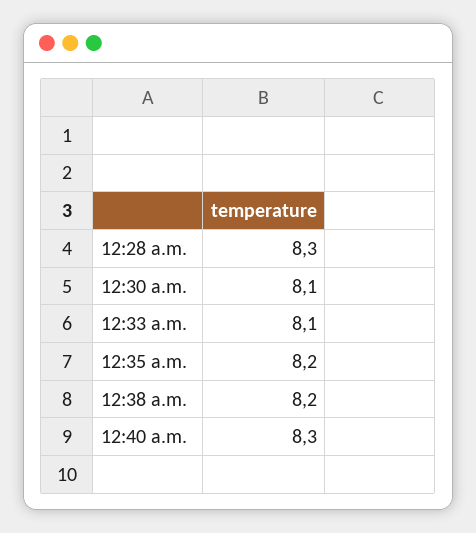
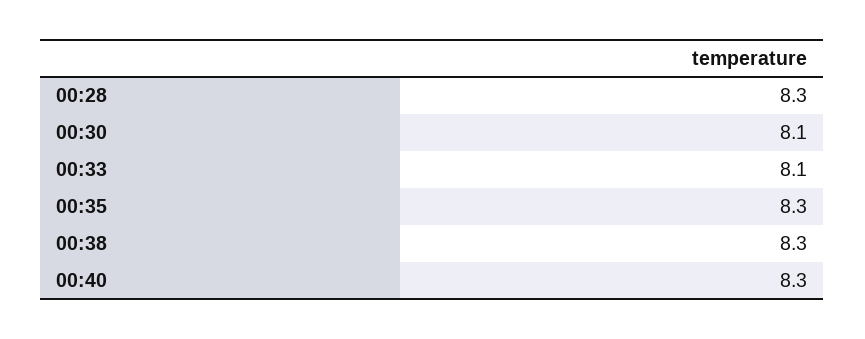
  {
    "12:28 a.m.": 8.3,
    "12:30 a.m.": 8.1,
    "12:33 a.m.": 8.1,
-   "12:35 a.m.": 8.2,
+   "12:35 a.m.": 8.3,
-   "12:38 a.m.": 8.2,
+   "12:38 a.m.": 8.3,
    "12:40 a.m.": 8.3
  }

